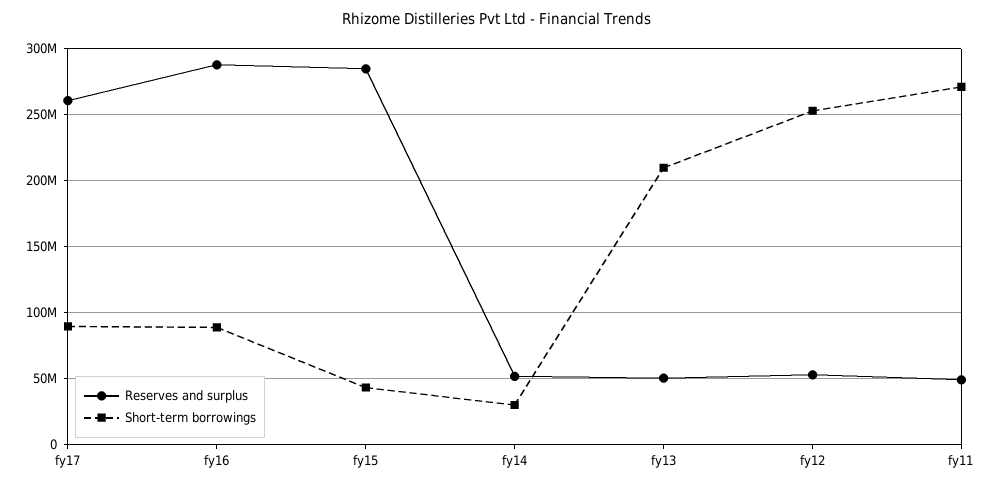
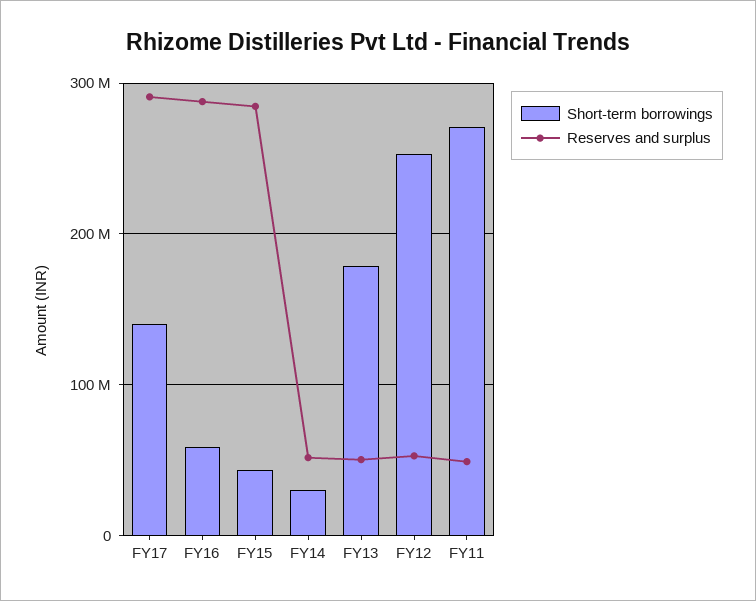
  {
    "Reserves and surplus": {
-     "fy17": 260000000,
+     "fy17": 290000000,
      "fy16": 290000000,
      "fy15": 285000000,
      "fy14": 50000000,
      "fy13": 50000000,
      "fy12": 55000000,
      "fy11": 50000000
    },
    "Short-term borrowings": {
-     "fy17": 90000000,
+     "fy17": 140000000,
-     "fy16": 90000000,
+     "fy16": 60000000,
      "fy15": 45000000,
      "fy14": 30000000,
-     "fy13": 210000000,
+     "fy13": 180000000,
      "fy12": 255000000,
      "fy11": 270000000
    }
  }

